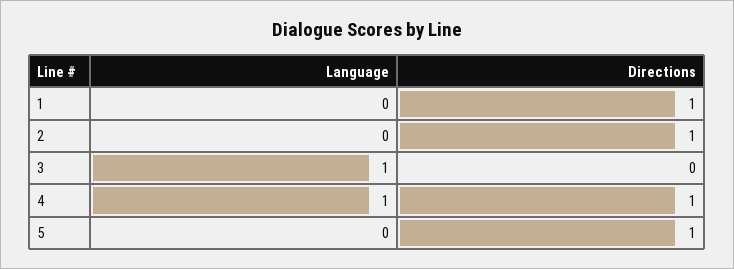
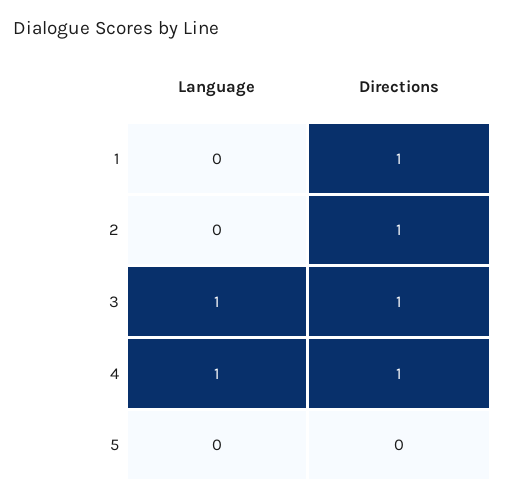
  {
    "Language": {
      "1": 0,
      "2": 0,
      "3": 1,
      "4": 1,
      "5": 0
    },
    "Directions": {
      "1": 1,
      "2": 1,
-     "3": 0,
+     "3": 1,
      "4": 1,
-     "5": 1
+     "5": 0
    }
  }

